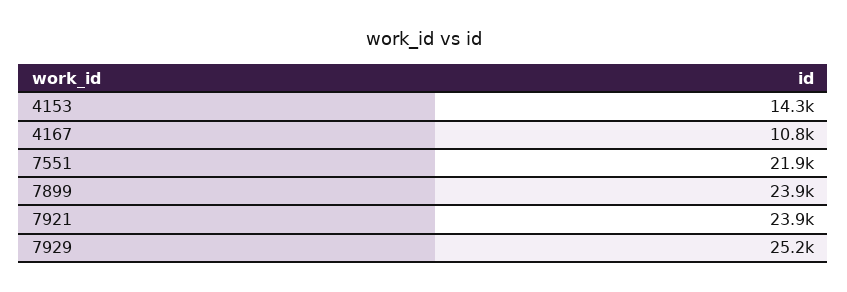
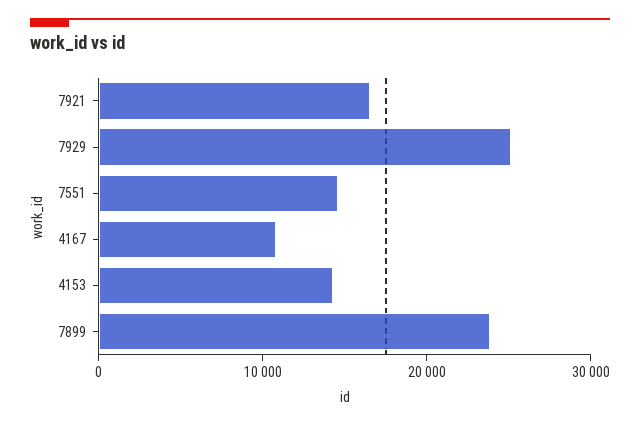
  {
    "4153": 14300,
    "4167": 10800,
-   "7551": 21900,
+   "7551": 14000,
    "7899": 23900,
-   "7921": 23900,
+   "7921": 16000,
    "7929": 25200
  }

